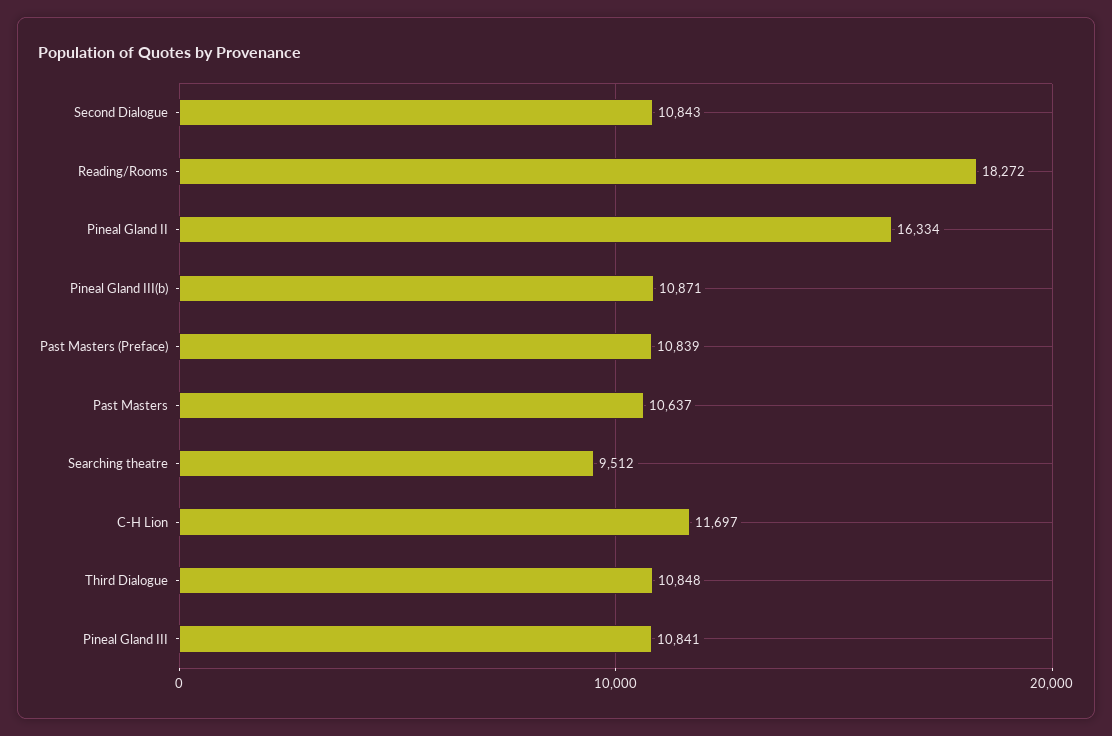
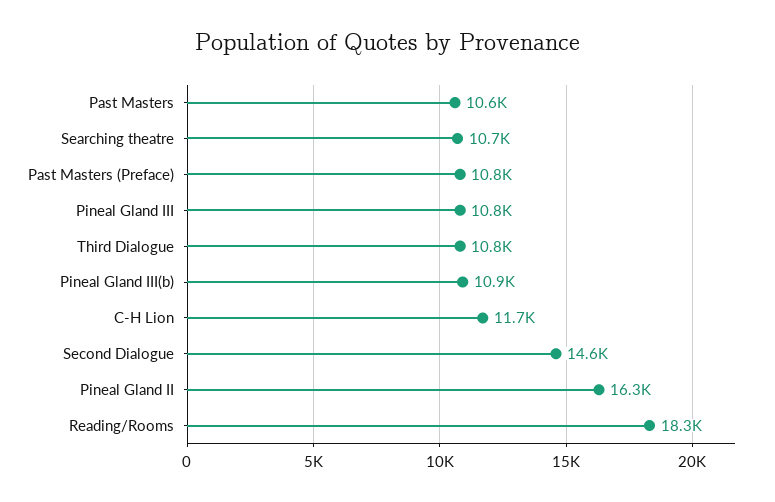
  {
-   "Second Dialogue": 10843,
+   "Second Dialogue": 14600,
    "Reading/Rooms": 18272,
    "Pineal Gland II": 16334,
    "Pineal Gland III(b)": 10871,
    "Past Masters (Preface)": 10839,
    "Past Masters": 10637,
-   "Searching theatre": 9512,
+   "Searching theatre": 10700,
    "C-H Lion": 11697,
    "Third Dialogue": 10848,
    "Pineal Gland III": 10841
  }

